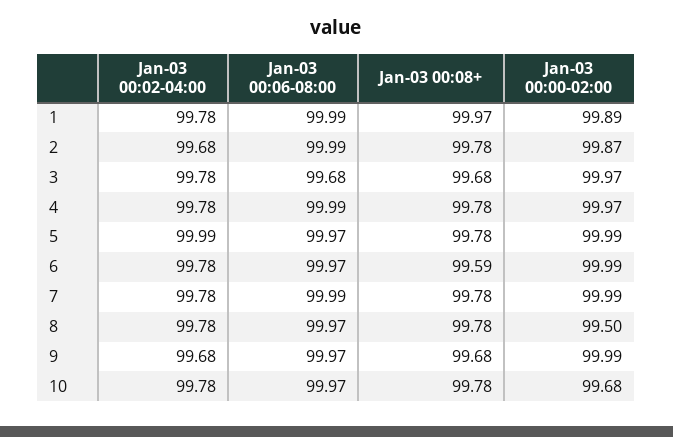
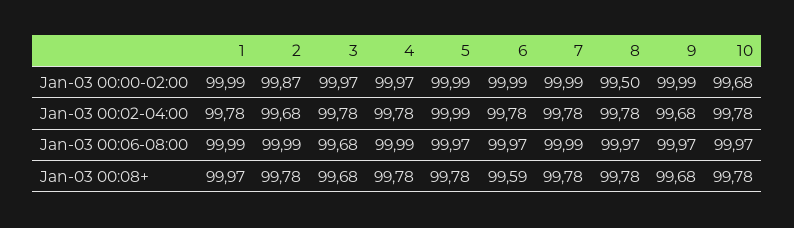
  {
    "Jan-03 00:02-04:00": {
      "1": 99.78,
      "2": 99.68,
      "3": 99.78,
      "4": 99.78,
      "5": 99.99,
      "6": 99.78,
      "7": 99.78,
      "8": 99.78,
      "9": 99.68,
      "10": 99.78
    },
    "Jan-03 00:06-08:00": {
      "1": 99.99,
      "2": 99.99,
      "3": 99.68,
      "4": 99.99,
      "5": 99.97,
      "6": 99.97,
      "7": 99.99,
      "8": 99.97,
      "9": 99.97,
      "10": 99.97
    },
    "Jan-03 00:08+": {
      "1": 99.97,
      "2": 99.78,
      "3": 99.68,
      "4": 99.78,
      "5": 99.78,
      "6": 99.59,
      "7": 99.78,
      "8": 99.78,
      "9": 99.68,
      "10": 99.78
    },
    "Jan-03 00:00-02:00": {
-     "1": 99.89,
+     "1": 99.99,
      "2": 99.87,
      "3": 99.97,
      "4": 99.97,
      "5": 99.99,
      "6": 99.99,
      "7": 99.99,
      "8": 99.5,
      "9": 99.99,
      "10": 99.68
    }
  }

